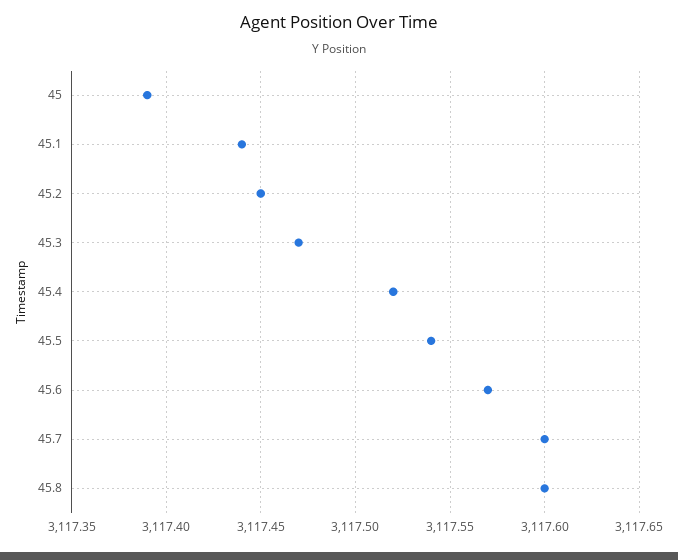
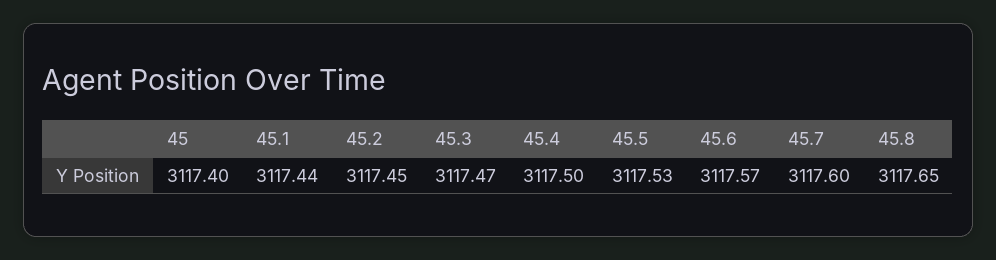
  {
-   "45": 3117.39,
+   "45": 3117.4,
    "45.1": 3117.44,
    "45.2": 3117.45,
    "45.3": 3117.47,
-   "45.4": 3117.52,
+   "45.4": 3117.5,
-   "45.5": 3117.54,
+   "45.5": 3117.53,
    "45.6": 3117.57,
    "45.7": 3117.6,
-   "45.8": 3117.6
+   "45.8": 3117.65
  }

